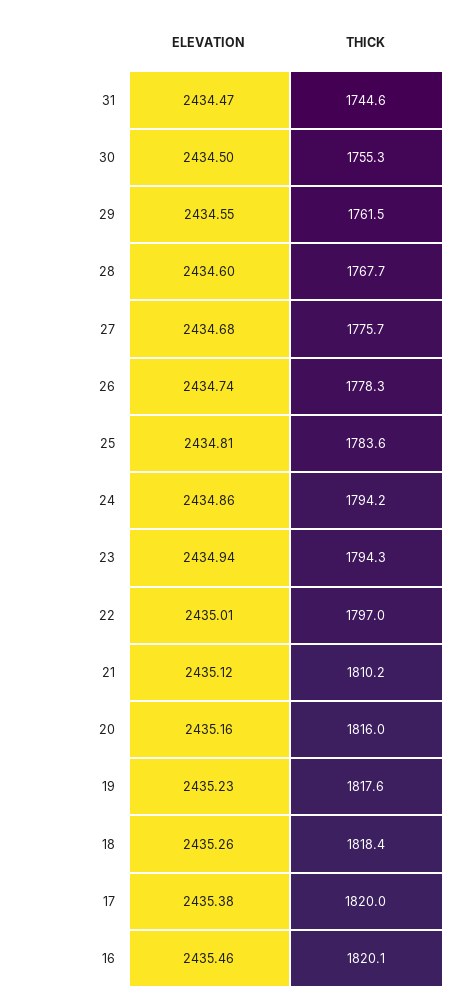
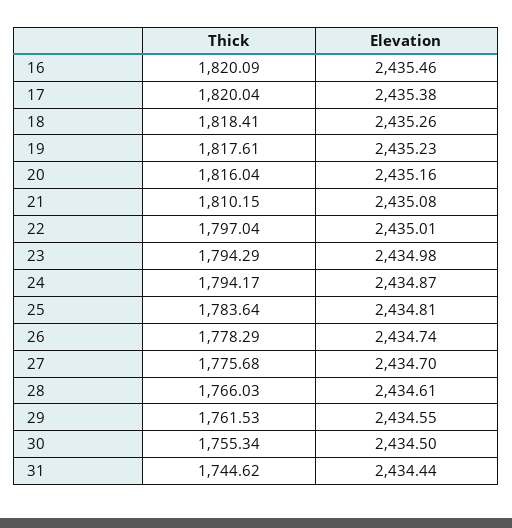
  {
    "ELEVATION": {
-     "31": 2434.47,
+     "31": 2434.44,
      "30": 2434.5,
      "29": 2434.55,
-     "28": 2434.6,
+     "28": 2434.61,
-     "27": 2434.68,
+     "27": 2434.7,
      "26": 2434.74,
      "25": 2434.81,
-     "24": 2434.86,
+     "24": 2434.87,
-     "23": 2434.94,
+     "23": 2434.98,
      "22": 2435.01,
-     "21": 2435.12,
+     "21": 2435.08,
      "20": 2435.16,
      "19": 2435.23,
      "18": 2435.26,
      "17": 2435.38,
      "16": 2435.46
    },
    "THICK": {
      "31": 1744.62,
      "30": 1755.34,
      "29": 1761.53,
-     "28": 1767.7,
+     "28": 1766.03,
      "27": 1775.68,
      "26": 1778.29,
      "25": 1783.64,
      "24": 1794.17,
      "23": 1794.29,
      "22": 1797.04,
      "21": 1810.15,
      "20": 1816.04,
      "19": 1817.61,
      "18": 1818.41,
      "17": 1820.04,
      "16": 1820.09
    }
  }

